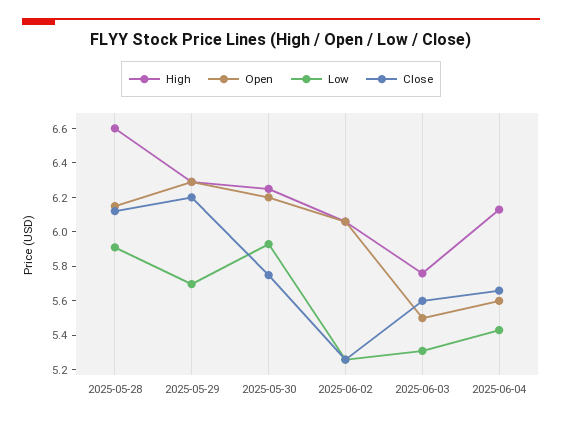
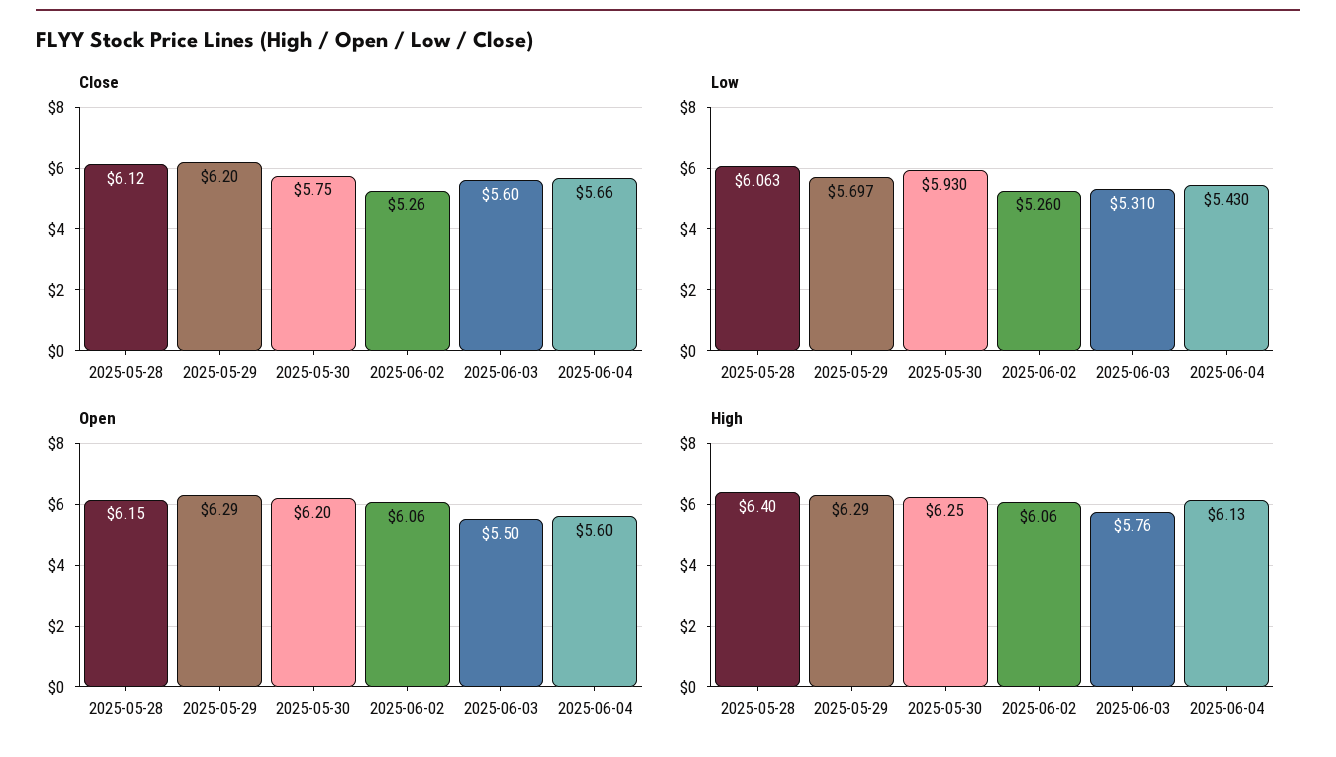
  {
    "High": {
-     "2025-05-28": 6.6,
+     "2025-05-28": 6.4,
      "2025-05-29": 6.29,
      "2025-05-30": 6.25,
      "2025-06-02": 6.06,
      "2025-06-03": 5.76,
      "2025-06-04": 6.13
    },
    "Open": {
      "2025-05-28": 6.15,
      "2025-05-29": 6.29,
      "2025-05-30": 6.2,
      "2025-06-02": 6.06,
      "2025-06-03": 5.5,
      "2025-06-04": 5.6
    },
    "Low": {
-     "2025-05-28": 5.9,
+     "2025-05-28": 6.063,
      "2025-05-29": 5.697,
      "2025-05-30": 5.93,
      "2025-06-02": 5.26,
      "2025-06-03": 5.31,
      "2025-06-04": 5.43
    },
    "Close": {
      "2025-05-28": 6.12,
      "2025-05-29": 6.2,
      "2025-05-30": 5.75,
      "2025-06-02": 5.26,
      "2025-06-03": 5.6,
      "2025-06-04": 5.66
    }
  }

